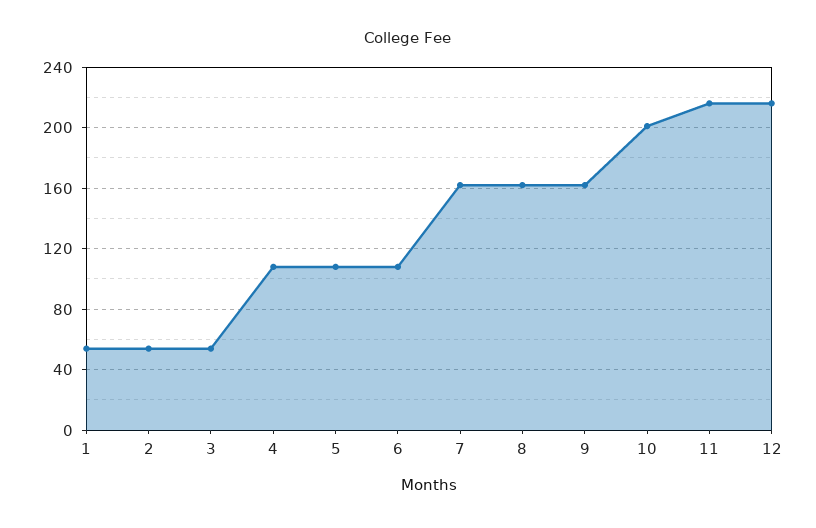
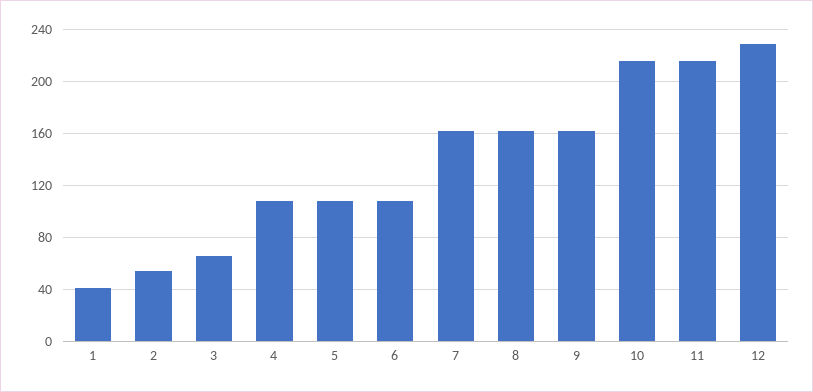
  {
-   "1": 55,
+   "1": 40,
    "2": 55,
-   "3": 55,
+   "3": 65,
    "4": 110,
    "5": 110,
    "6": 110,
    "7": 160,
    "8": 160,
    "9": 160,
-   "10": 200,
+   "10": 215,
    "11": 215,
-   "12": 215
+   "12": 230
  }

